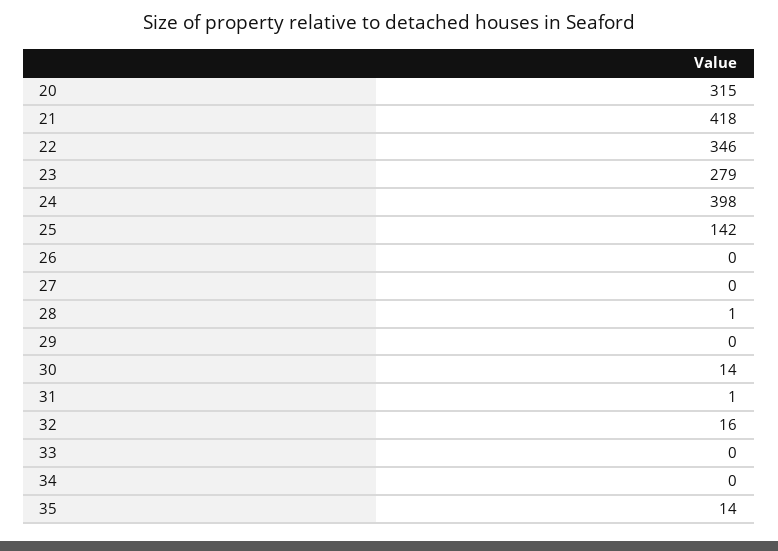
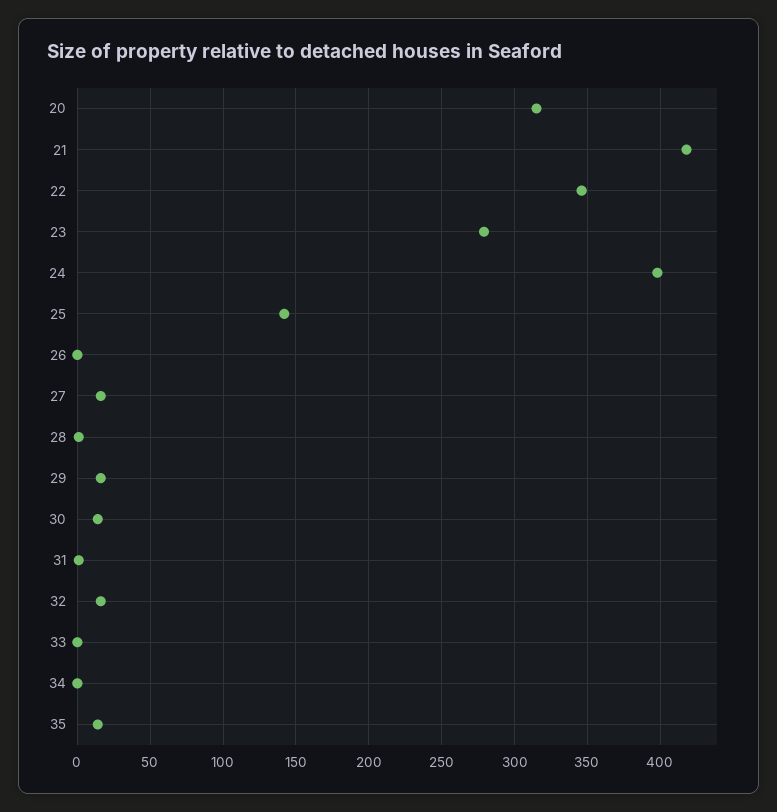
  {
    "20": 315,
    "21": 418,
    "22": 346,
    "23": 279,
    "24": 398,
    "25": 142,
    "26": 0,
-   "27": 0,
+   "27": 15,
    "28": 1,
-   "29": 0,
+   "29": 15,
    "30": 14,
    "31": 1,
    "32": 16,
    "33": 0,
    "34": 0,
    "35": 14
  }

